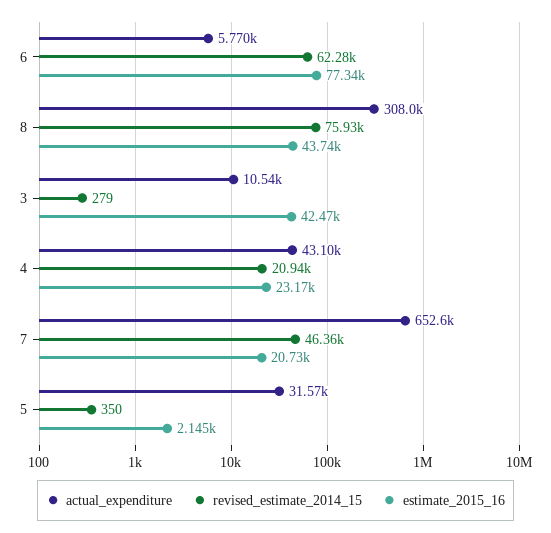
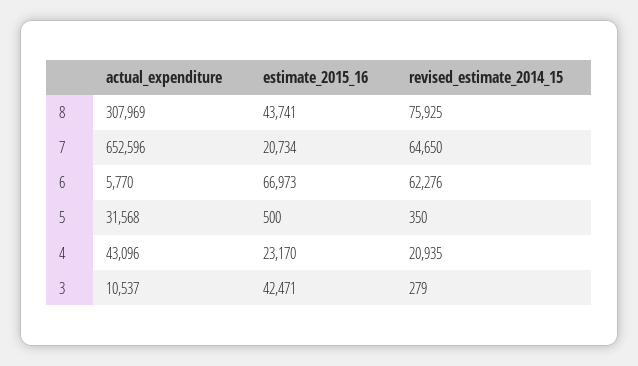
  {
    "actual_expenditure": {
      "6": 5770,
      "8": 307969,
      "3": 10537,
      "4": 43096,
      "7": 652596,
      "5": 31568
    },
    "revised_estimate_2014_15": {
      "6": 62276,
      "8": 75925,
      "3": 279,
      "4": 20935,
-     "7": 46360,
+     "7": 64650,
      "5": 350
    },
    "estimate_2015_16": {
-     "6": 77340,
+     "6": 66973,
      "8": 43741,
      "3": 42471,
      "4": 23170,
      "7": 20734,
-     "5": 2145
+     "5": 500
    }
  }

